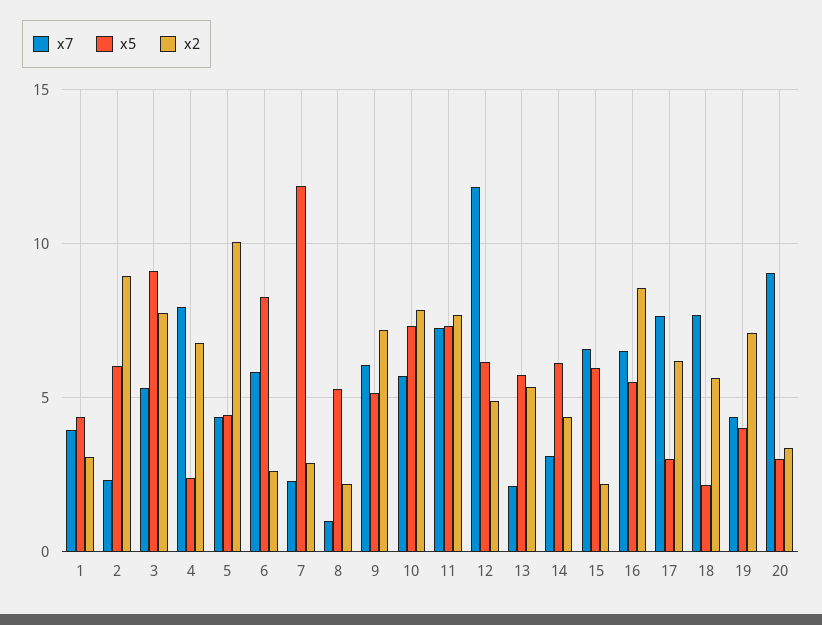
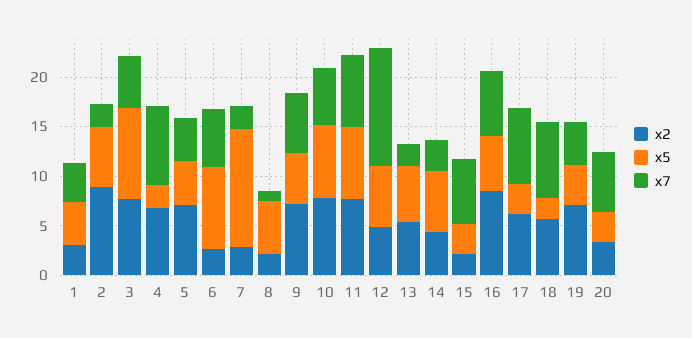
  {
    "x7": {
      "1": 4,
      "2": 2.5,
      "3": 5.5,
      "4": 8,
      "5": 4.5,
      "6": 6,
      "7": 2.5,
      "8": 1,
      "9": 6,
      "10": 5.5,
      "11": 7.5,
      "12": 12,
      "13": 2,
      "14": 3,
      "15": 6.5,
      "16": 6.5,
      "17": 7.5,
      "18": 7.5,
      "19": 4.5,
-     "20": 9
+     "20": 6
    },
    "x5": {
      "1": 4.5,
      "2": 6,
      "3": 9,
      "4": 2.5,
      "5": 4.5,
      "6": 8.5,
      "7": 12,
      "8": 5.5,
      "9": 5,
      "10": 7.5,
      "11": 7.5,
      "12": 6,
      "13": 5.5,
      "14": 6,
-     "15": 6,
+     "15": 3,
      "16": 5.5,
      "17": 3,
      "18": 2,
      "19": 4,
      "20": 3
    },
    "x2": {
      "1": 3,
      "2": 9,
      "3": 7.5,
      "4": 7,
-     "5": 10,
+     "5": 7,
      "6": 2.5,
      "7": 3,
      "8": 2,
      "9": 7,
      "10": 8,
      "11": 7.5,
      "12": 5,
      "13": 5.5,
      "14": 4.5,
      "15": 2,
      "16": 8.5,
      "17": 6,
      "18": 5.5,
      "19": 7,
      "20": 3.5
    }
  }

